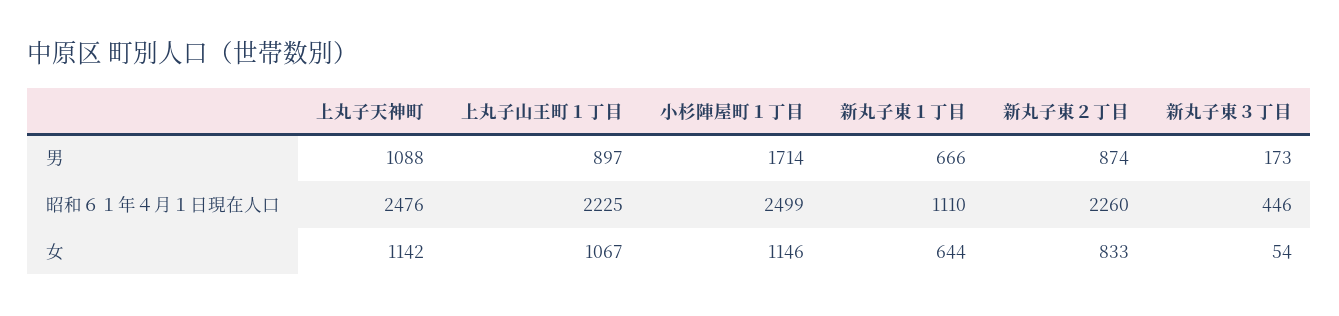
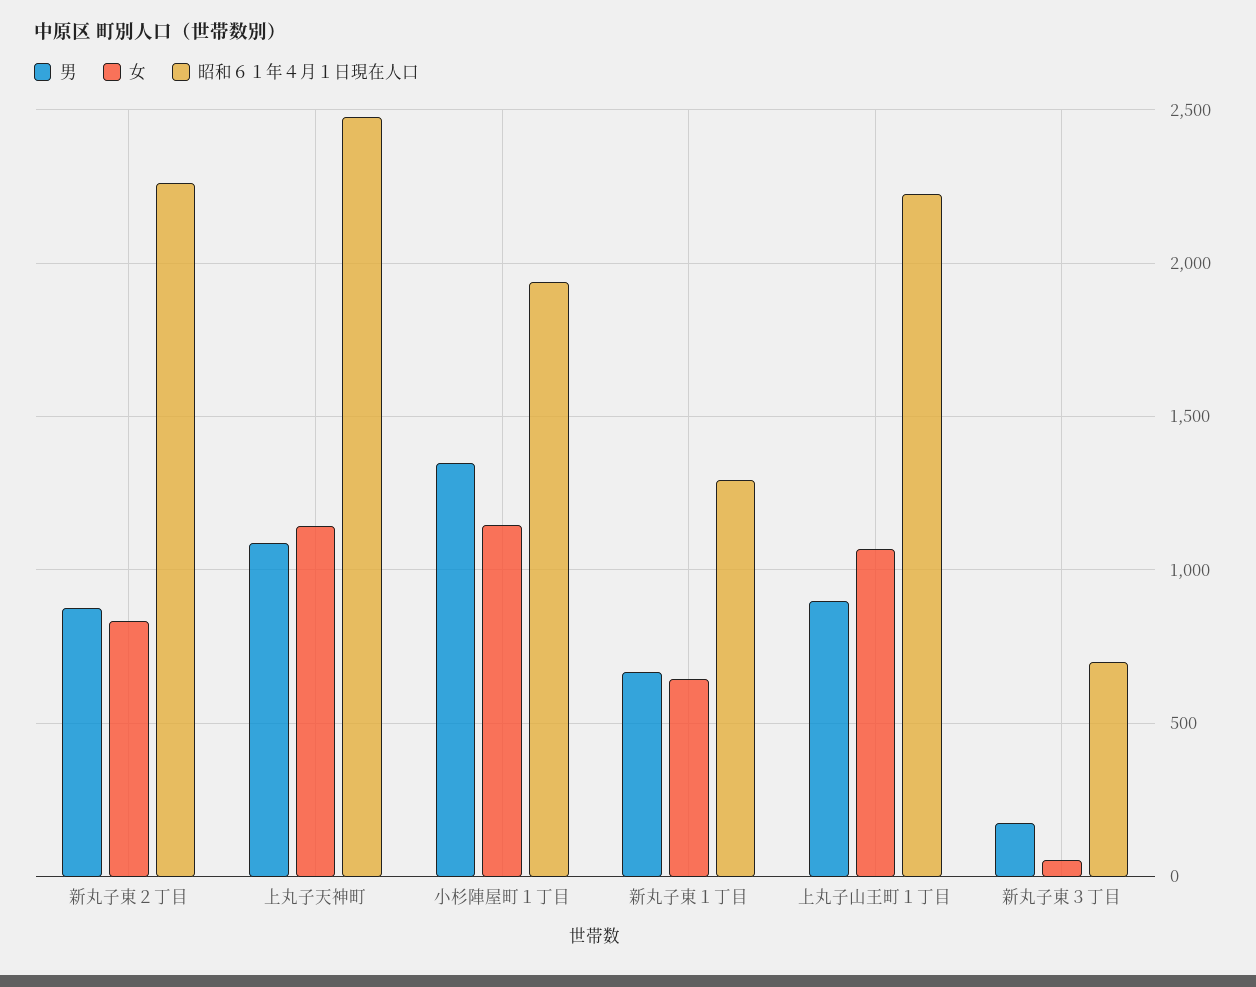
  {
    "男": {
      "上丸子天神町": 1088,
      "上丸子山王町１丁目": 897,
-     "小杉陣屋町１丁目": 1714,
+     "小杉陣屋町１丁目": 1350,
      "新丸子東１丁目": 666,
      "新丸子東２丁目": 874,
      "新丸子東３丁目": 173
    },
    "昭和６１年４月１日現在人口": {
      "上丸子天神町": 2476,
      "上丸子山王町１丁目": 2225,
-     "小杉陣屋町１丁目": 2499,
+     "小杉陣屋町１丁目": 1950,
-     "新丸子東１丁目": 1110,
+     "新丸子東１丁目": 1300,
      "新丸子東２丁目": 2260,
-     "新丸子東３丁目": 446
+     "新丸子東３丁目": 700
    },
    "女": {
      "上丸子天神町": 1142,
      "上丸子山王町１丁目": 1067,
      "小杉陣屋町１丁目": 1146,
      "新丸子東１丁目": 644,
      "新丸子東２丁目": 833,
      "新丸子東３丁目": 54
    }
  }

